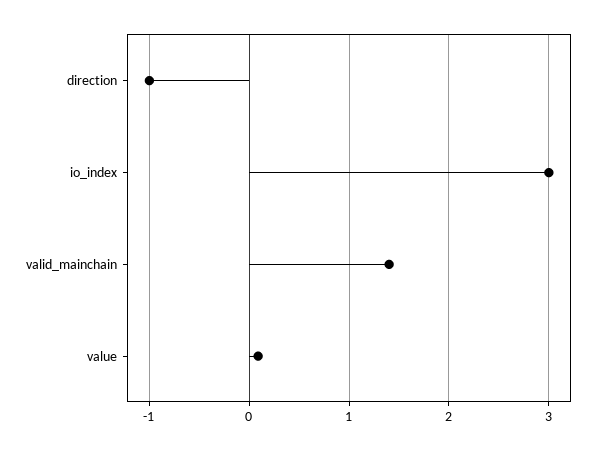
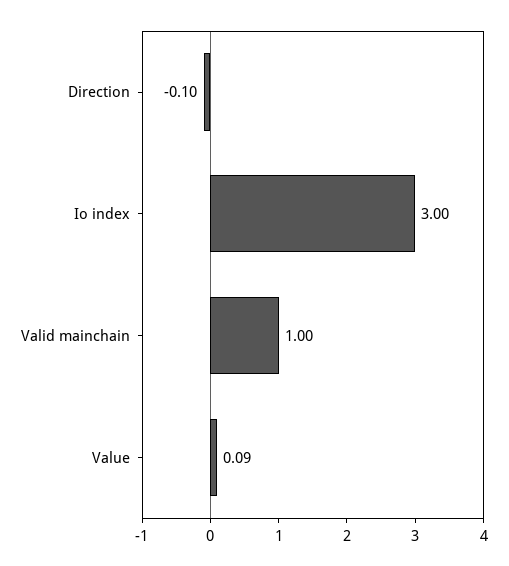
  {
-   "direction": -1,
+   "direction": -0.1,
    "io_index": 3,
-   "valid_mainchain": 1.4,
+   "valid_mainchain": 1,
    "value": 0.09
  }

